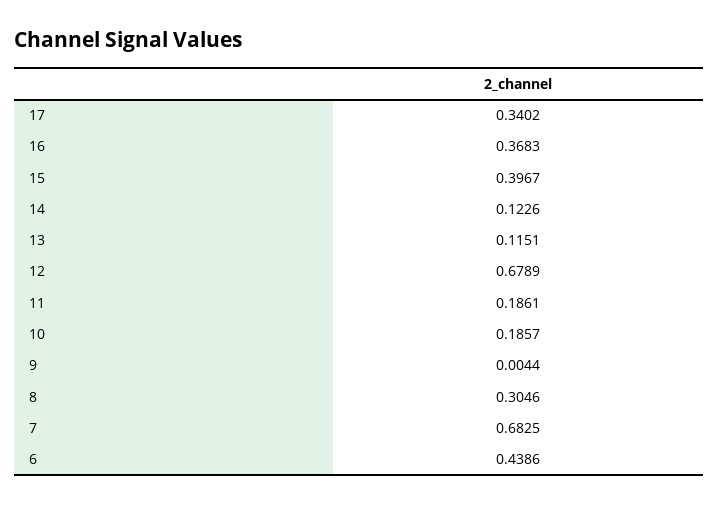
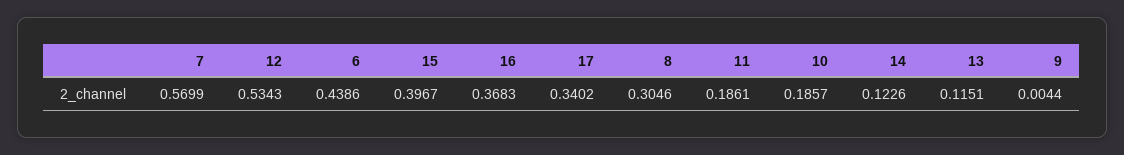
  {
    "17": 0.3402,
    "16": 0.3683,
    "15": 0.3967,
    "14": 0.1226,
    "13": 0.1151,
-   "12": 0.6789,
+   "12": 0.5343,
    "11": 0.1861,
    "10": 0.1857,
    "9": 0.0044,
    "8": 0.3046,
-   "7": 0.6825,
+   "7": 0.5699,
    "6": 0.4386
  }

